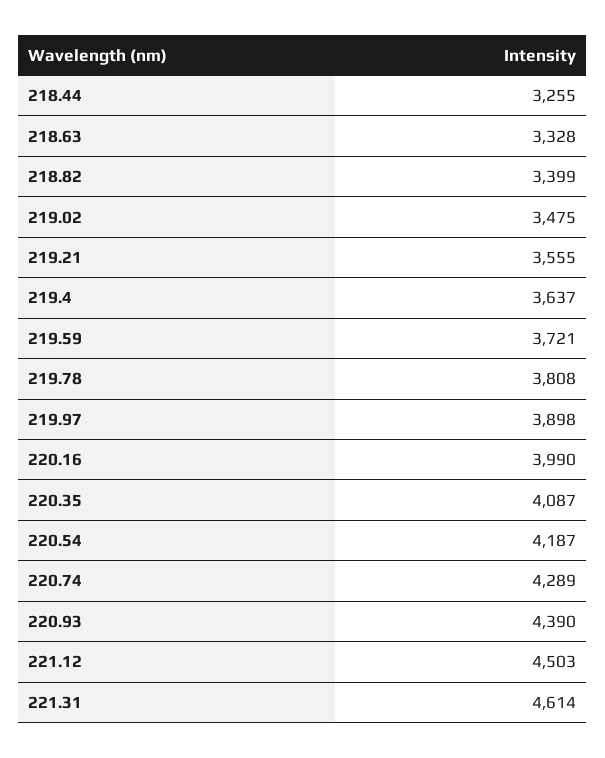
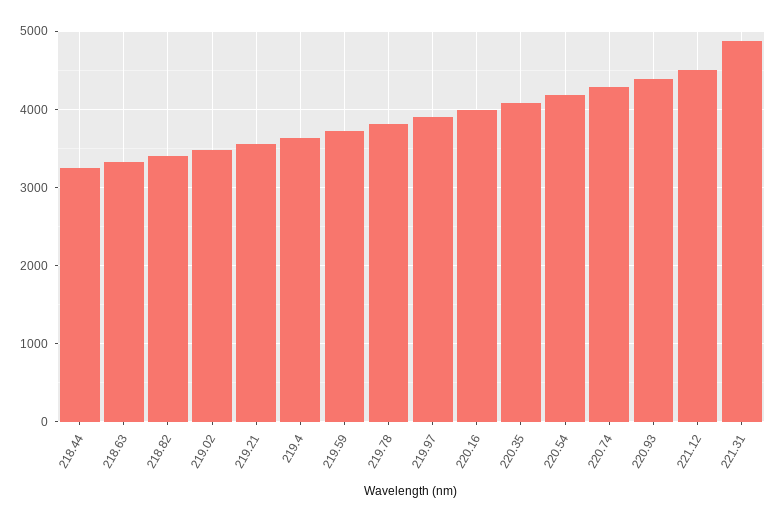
  {
    "218.44": 3255,
    "218.63": 3328,
    "218.82": 3399,
    "219.02": 3475,
    "219.21": 3555,
    "219.4": 3637,
    "219.59": 3721,
    "219.78": 3808,
    "219.97": 3898,
    "220.16": 3990,
    "220.35": 4087,
    "220.54": 4187,
    "220.74": 4289,
    "220.93": 4390,
    "221.12": 4503,
-   "221.31": 4614
+   "221.31": 4900
  }

